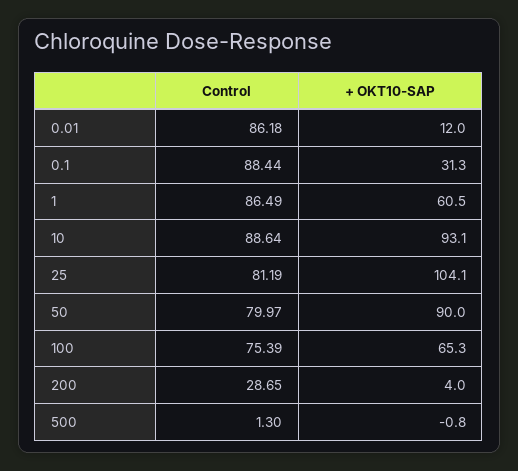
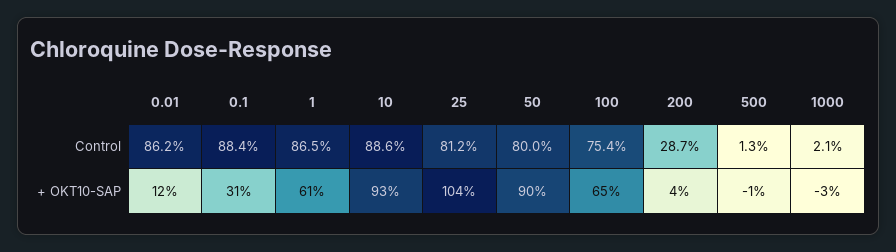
  {
    "Control": {
      "0.01": 86.18,
      "0.1": 88.44,
      "1": 86.49,
      "10": 88.64,
      "25": 81.19,
      "50": 79.97,
      "100": 75.39,
      "200": 28.65,
-     "500": 1.3
+     "500": 1.3,
+     "1000": 2.1
    },
    "+ OKT10-SAP": {
      "0.01": 12,
      "0.1": 31.3,
      "1": 60.5,
      "10": 93.1,
      "25": 104.1,
      "50": 90,
      "100": 65.3,
      "200": 4,
-     "500": -0.8
+     "500": -0.8,
+     "1000": -3
    }
  }

